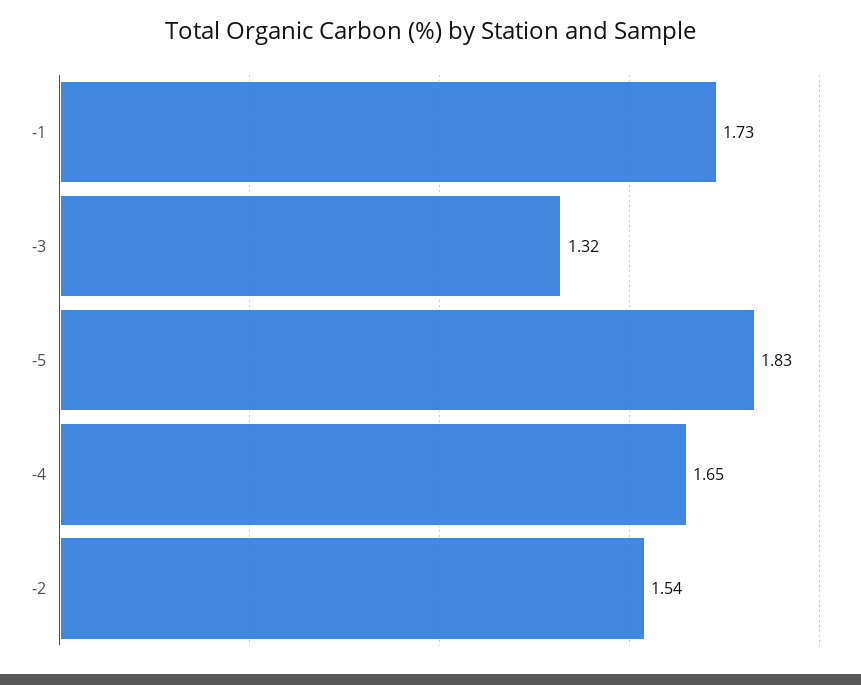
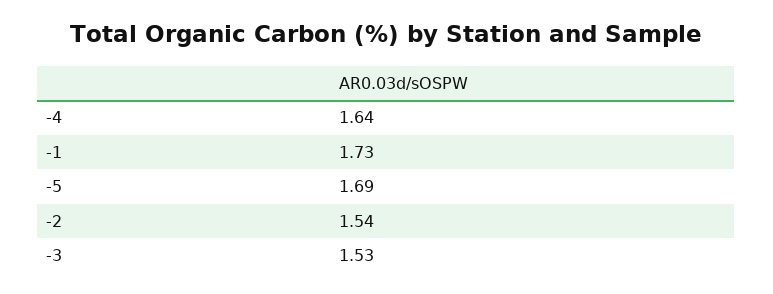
  {
    "-1": 1.73,
-   "-3": 1.32,
+   "-3": 1.53,
-   "-5": 1.83,
+   "-5": 1.69,
-   "-4": 1.65,
+   "-4": 1.64,
    "-2": 1.54
  }

